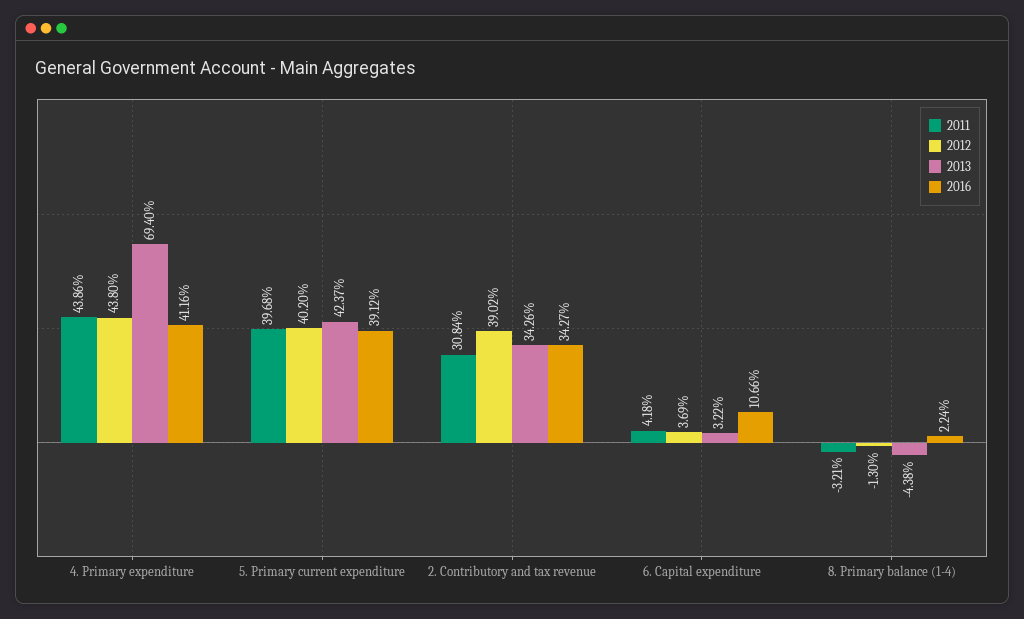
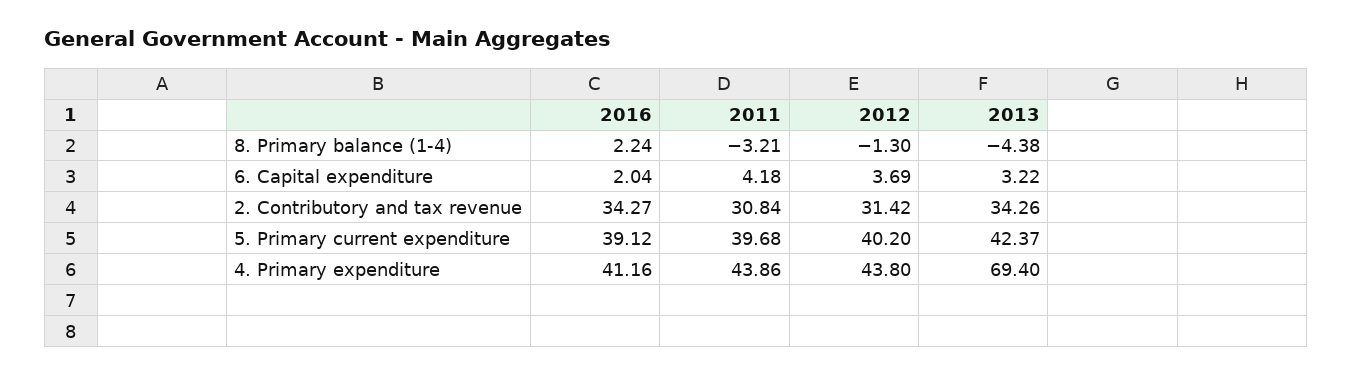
  {
    "2011": {
      "4. Primary expenditure": 43.86,
      "5. Primary current expenditure": 39.68,
      "2. Contributory and tax revenue": 30.84,
      "6. Capital expenditure": 4.18,
      "8. Primary balance (1-4)": -3.21
    },
    "2012": {
      "4. Primary expenditure": 43.8,
      "5. Primary current expenditure": 40.2,
-     "2. Contributory and tax revenue": 39.02,
+     "2. Contributory and tax revenue": 31.42,
      "6. Capital expenditure": 3.69,
      "8. Primary balance (1-4)": -1.3
    },
    "2013": {
      "4. Primary expenditure": 69.4,
      "5. Primary current expenditure": 42.37,
      "2. Contributory and tax revenue": 34.26,
      "6. Capital expenditure": 3.22,
      "8. Primary balance (1-4)": -4.38
    },
    "2016": {
      "4. Primary expenditure": 41.16,
      "5. Primary current expenditure": 39.12,
      "2. Contributory and tax revenue": 34.27,
-     "6. Capital expenditure": 10.66,
+     "6. Capital expenditure": 2.04,
      "8. Primary balance (1-4)": 2.24
    }
  }

